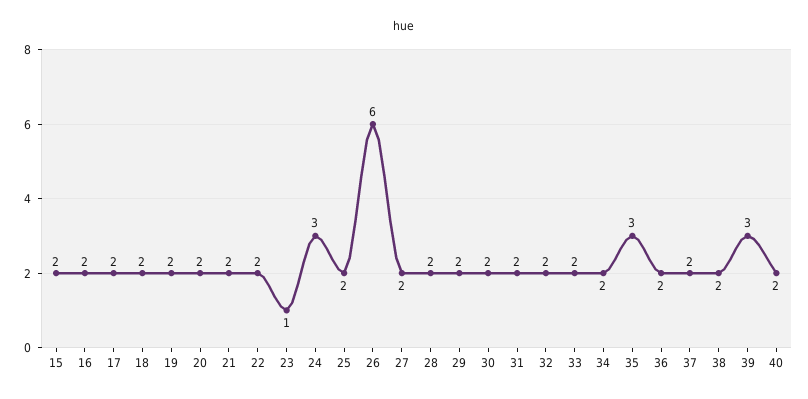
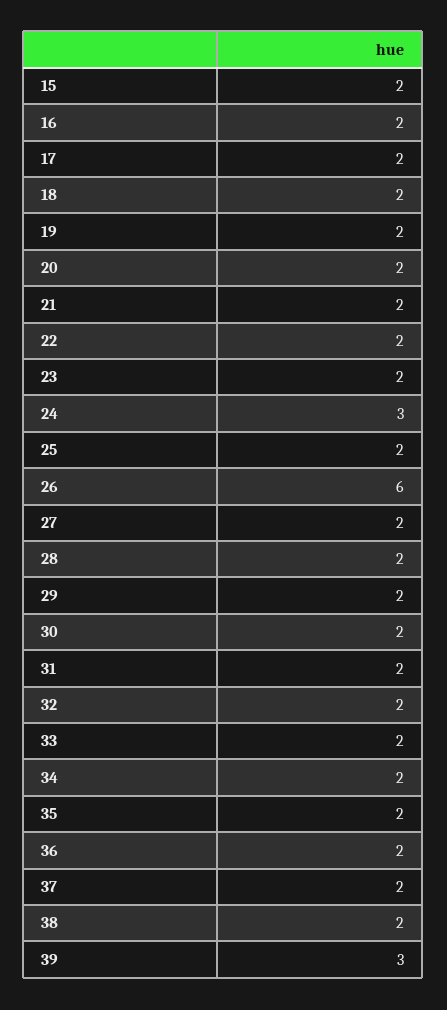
  {
    "15": 2,
    "16": 2,
    "17": 2,
    "18": 2,
    "19": 2,
    "20": 2,
    "21": 2,
    "22": 2,
-   "23": 1,
+   "23": 2,
    "24": 3,
    "25": 2,
    "26": 6,
    "27": 2,
    "28": 2,
    "29": 2,
    "30": 2,
    "31": 2,
    "32": 2,
    "33": 2,
    "34": 2,
-   "35": 3,
+   "35": 2,
    "36": 2,
    "37": 2,
    "38": 2,
-   "39": 3,
+   "39": 3
-   "40": 2
  }

